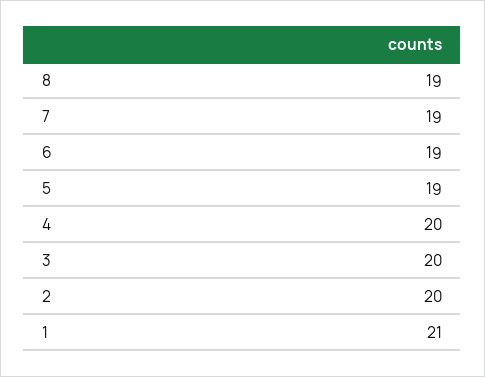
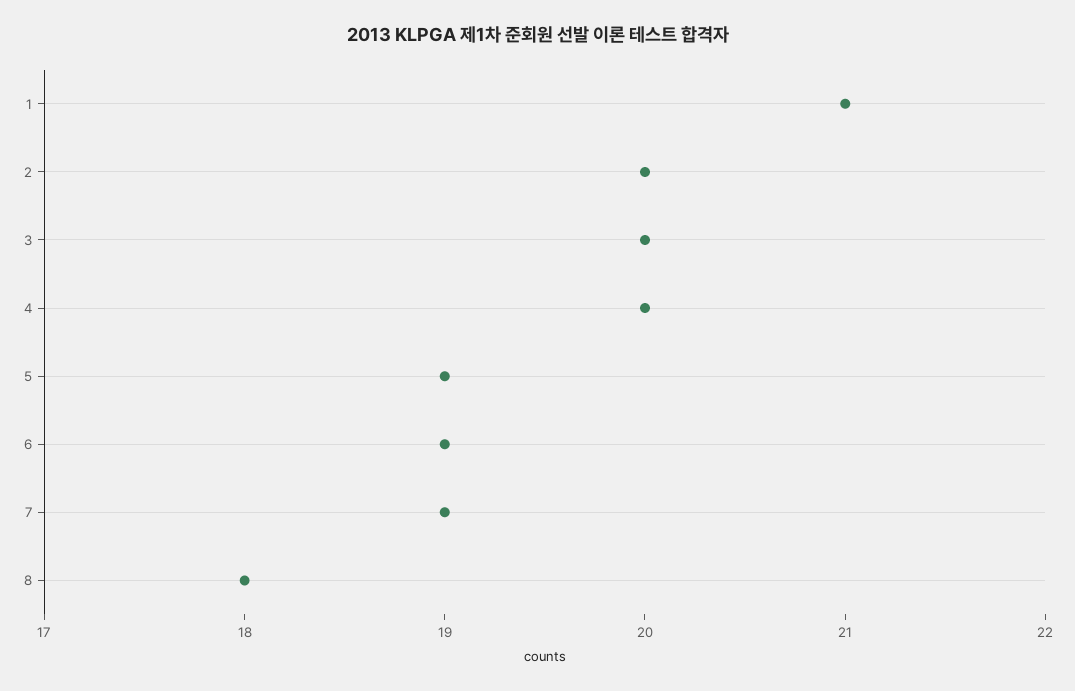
  {
-   "8": 19,
+   "8": 18,
    "7": 19,
    "6": 19,
    "5": 19,
    "4": 20,
    "3": 20,
    "2": 20,
    "1": 21
  }

